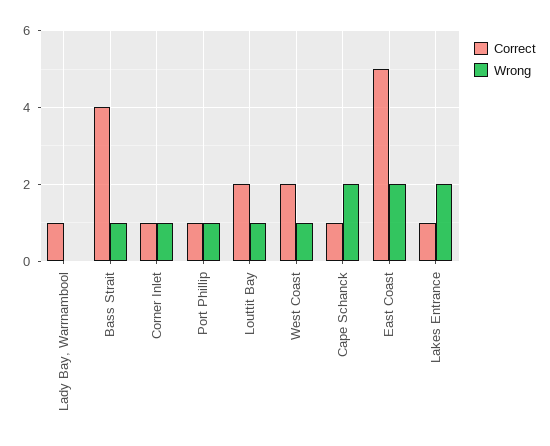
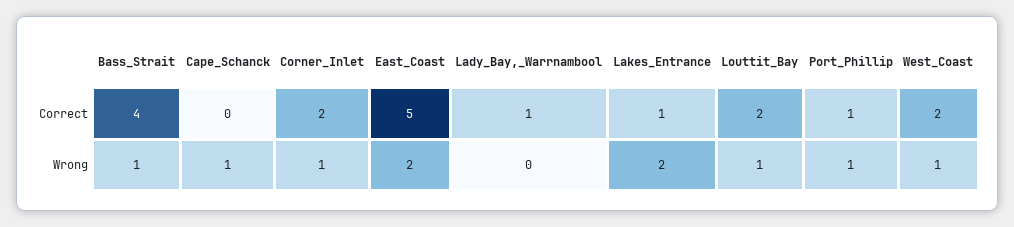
  {
    "Correct": {
      "Lady Bay, Warrnambool": 1,
      "Bass Strait": 4,
-     "Corner Inlet": 1,
+     "Corner Inlet": 2,
      "Port Phillip": 1,
      "Louttit Bay": 2,
      "West Coast": 2,
-     "Cape Schanck": 1,
+     "Cape Schanck": 0,
      "East Coast": 5,
      "Lakes Entrance": 1
    },
    "Wrong": {
      "Lady Bay, Warrnambool": 0,
      "Bass Strait": 1,
      "Corner Inlet": 1,
      "Port Phillip": 1,
      "Louttit Bay": 1,
      "West Coast": 1,
-     "Cape Schanck": 2,
+     "Cape Schanck": 1,
      "East Coast": 2,
      "Lakes Entrance": 2
    }
  }

